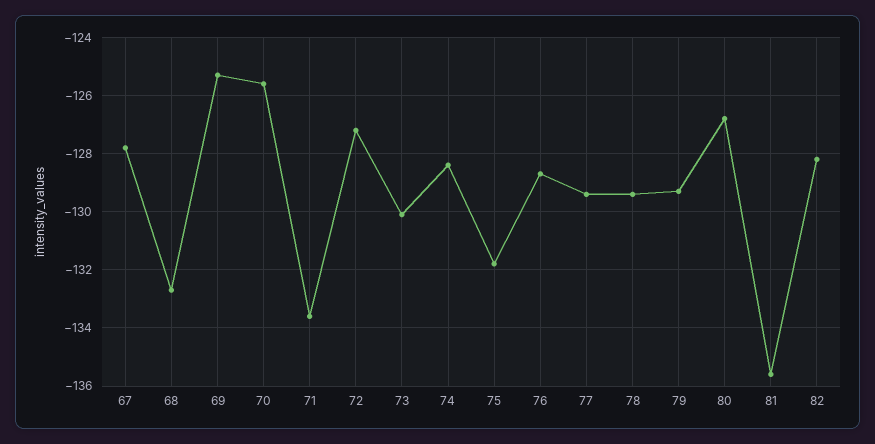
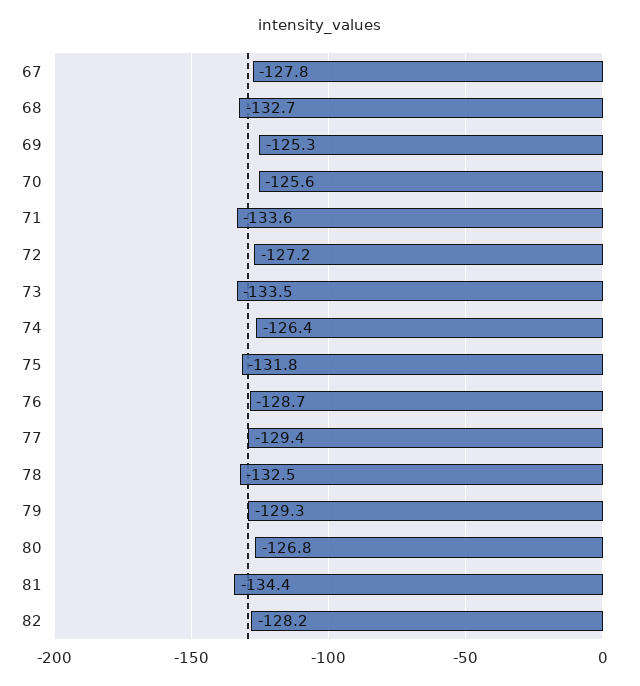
  {
    "67": -127.8,
    "68": -132.7,
    "69": -125.3,
    "70": -125.6,
    "71": -133.6,
    "72": -127.2,
-   "73": -130,
+   "73": -133.5,
-   "74": -128.5,
+   "74": -126.4,
    "75": -131.8,
    "76": -128.7,
    "77": -129.4,
-   "78": -129.5,
+   "78": -132.5,
    "79": -129.3,
    "80": -126.8,
-   "81": -135.5,
+   "81": -134.4,
    "82": -128.2
  }

